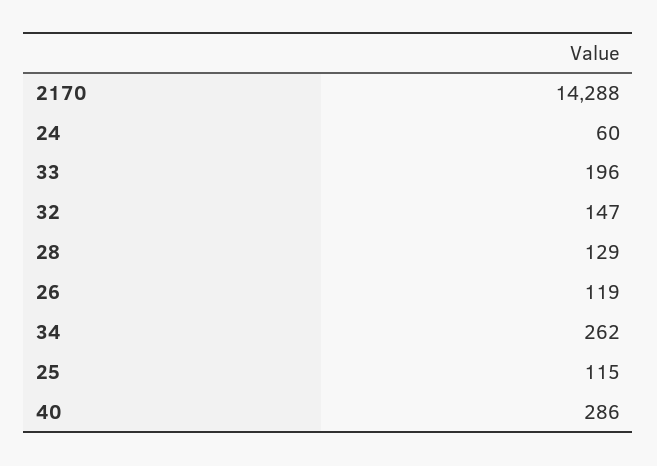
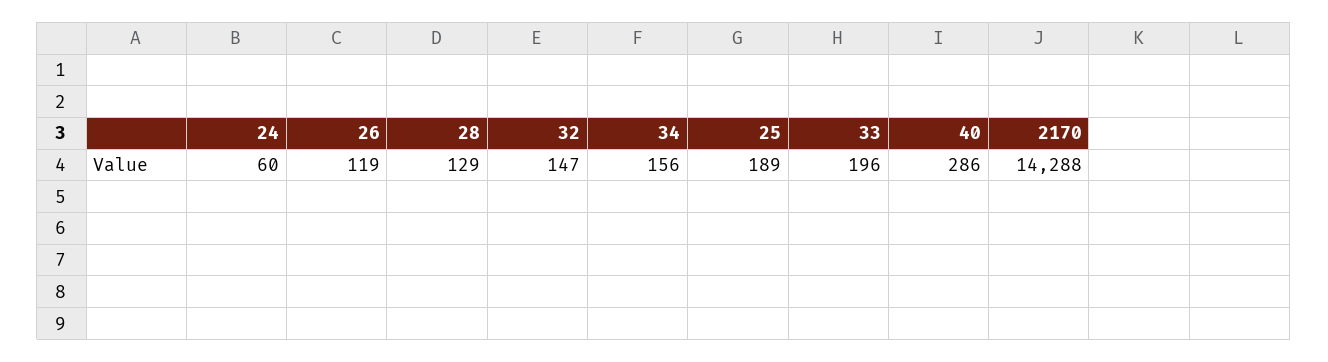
  {
    "2170": 14288,
    "24": 60,
    "33": 196,
    "32": 147,
    "28": 129,
    "26": 119,
-   "34": 262,
+   "34": 156,
-   "25": 115,
+   "25": 189,
    "40": 286
  }

